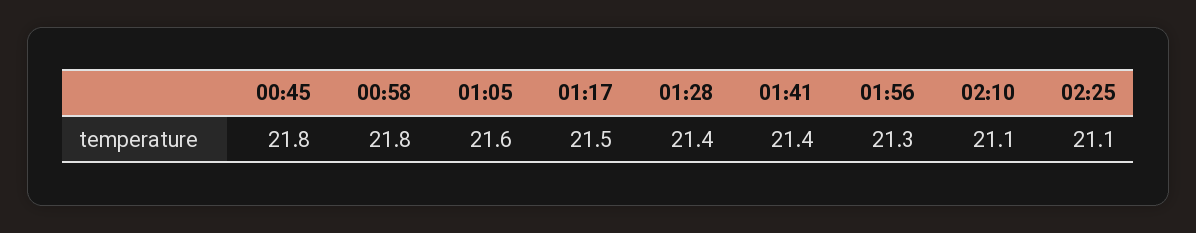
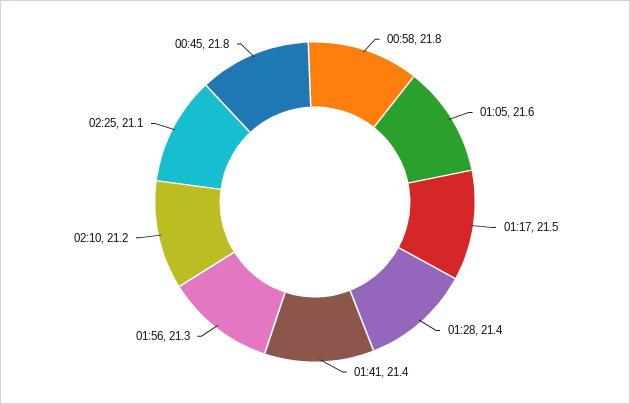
  {
    "00:45": 21.8,
    "00:58": 21.8,
    "01:05": 21.6,
    "01:17": 21.5,
    "01:28": 21.4,
    "01:41": 21.4,
    "01:56": 21.3,
-   "02:10": 21.1,
+   "02:10": 21.2,
    "02:25": 21.1
  }

